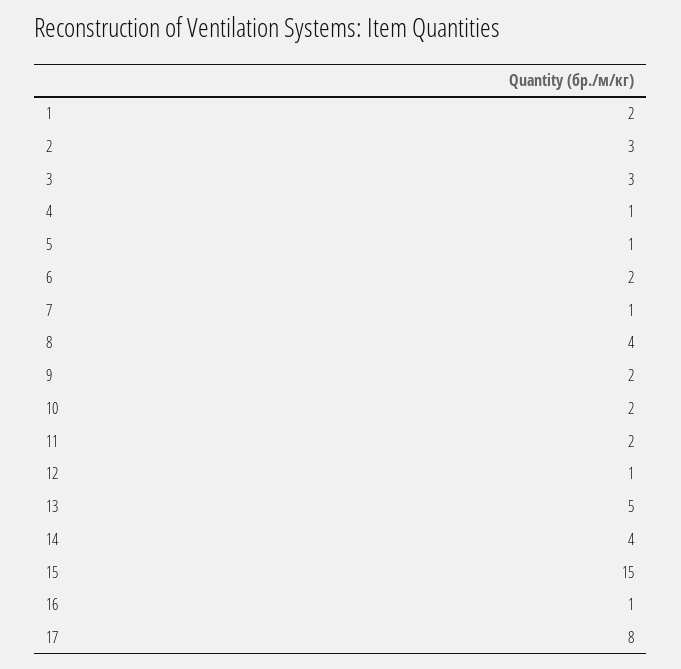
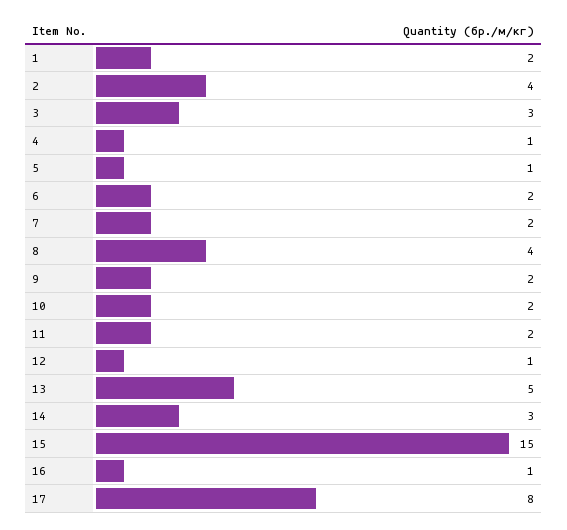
  {
    "1": 2,
-   "2": 3,
+   "2": 4,
    "3": 3,
    "4": 1,
    "5": 1,
    "6": 2,
-   "7": 1,
+   "7": 2,
    "8": 4,
    "9": 2,
    "10": 2,
    "11": 2,
    "12": 1,
    "13": 5,
-   "14": 4,
+   "14": 3,
    "15": 15,
    "16": 1,
    "17": 8
  }

